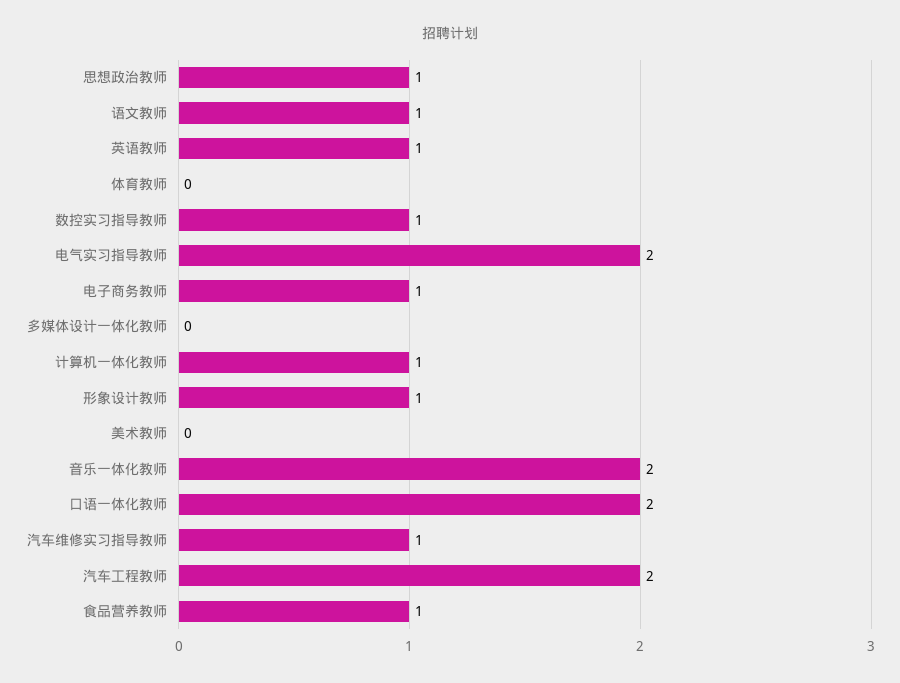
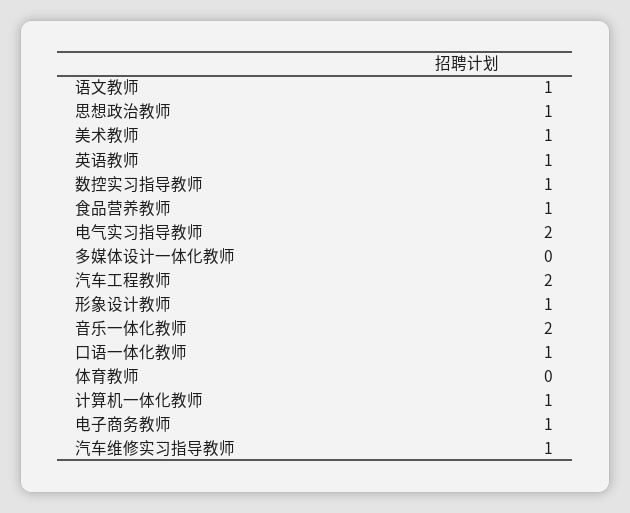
  {
    "思想政治教师": 1,
    "语文教师": 1,
    "英语教师": 1,
    "体育教师": 0,
    "数控实习指导教师": 1,
    "电气实习指导教师": 2,
    "电子商务教师": 1,
    "多媒体设计一体化教师": 0,
    "计算机一体化教师": 1,
    "形象设计教师": 1,
-   "美术教师": 0,
+   "美术教师": 1,
    "音乐一体化教师": 2,
-   "口语一体化教师": 2,
+   "口语一体化教师": 1,
    "汽车维修实习指导教师": 1,
    "汽车工程教师": 2,
    "食品营养教师": 1
  }

